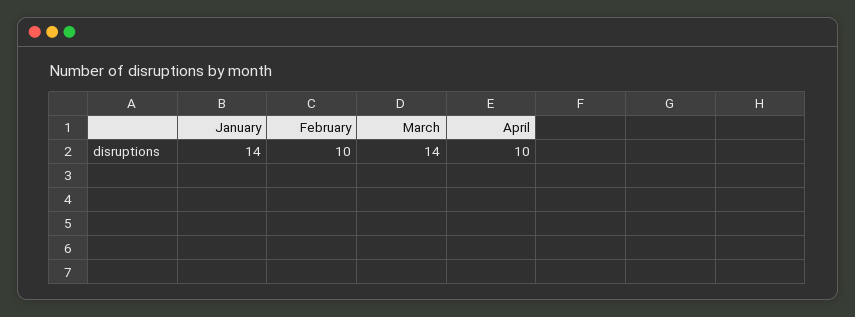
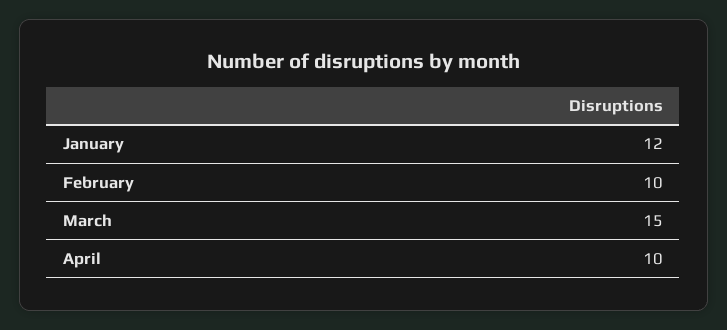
  {
-   "January": 14,
+   "January": 12,
    "February": 10,
-   "March": 14,
+   "March": 15,
    "April": 10
  }

